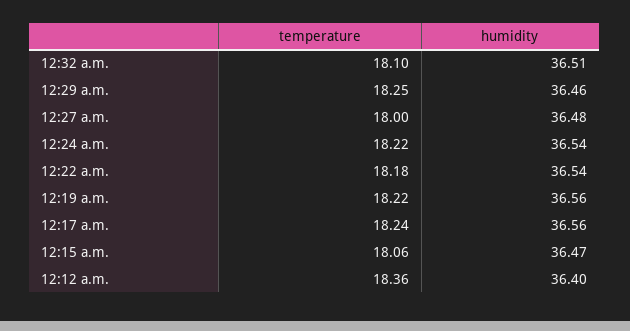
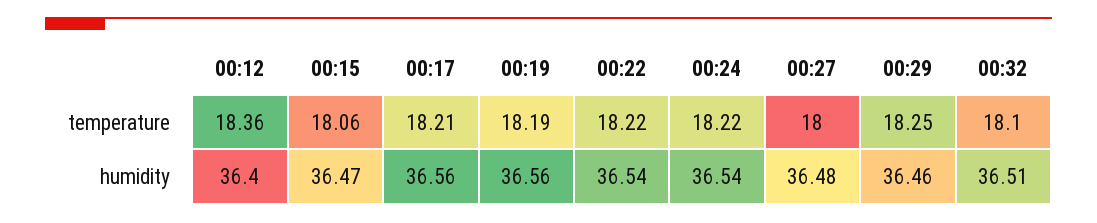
  {
    "temperature": {
      "12:32 a.m.": 18.1,
      "12:29 a.m.": 18.25,
      "12:27 a.m.": 18,
      "12:24 a.m.": 18.22,
-     "12:22 a.m.": 18.18,
+     "12:22 a.m.": 18.22,
-     "12:19 a.m.": 18.22,
+     "12:19 a.m.": 18.19,
-     "12:17 a.m.": 18.24,
+     "12:17 a.m.": 18.21,
      "12:15 a.m.": 18.06,
      "12:12 a.m.": 18.36
    },
    "humidity": {
      "12:32 a.m.": 36.51,
      "12:29 a.m.": 36.46,
      "12:27 a.m.": 36.48,
      "12:24 a.m.": 36.54,
      "12:22 a.m.": 36.54,
      "12:19 a.m.": 36.56,
      "12:17 a.m.": 36.56,
      "12:15 a.m.": 36.47,
      "12:12 a.m.": 36.4
    }
  }

